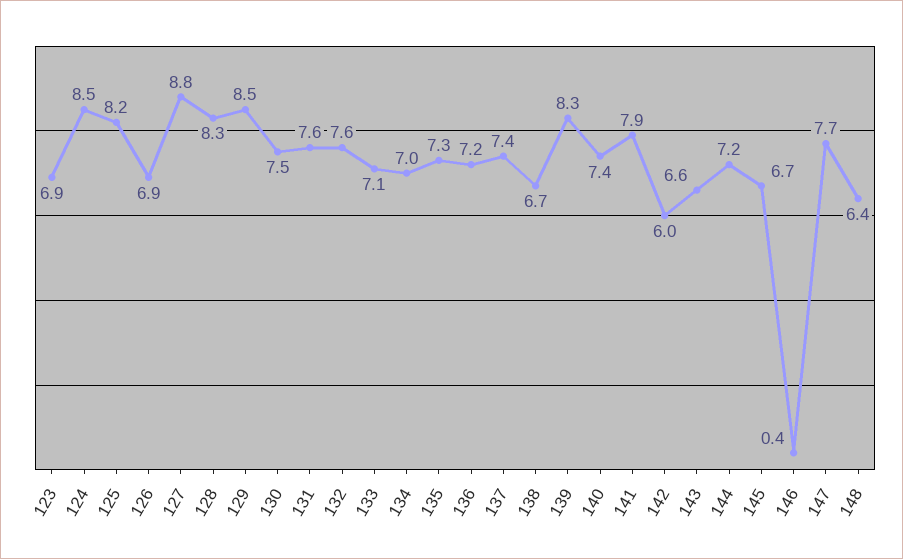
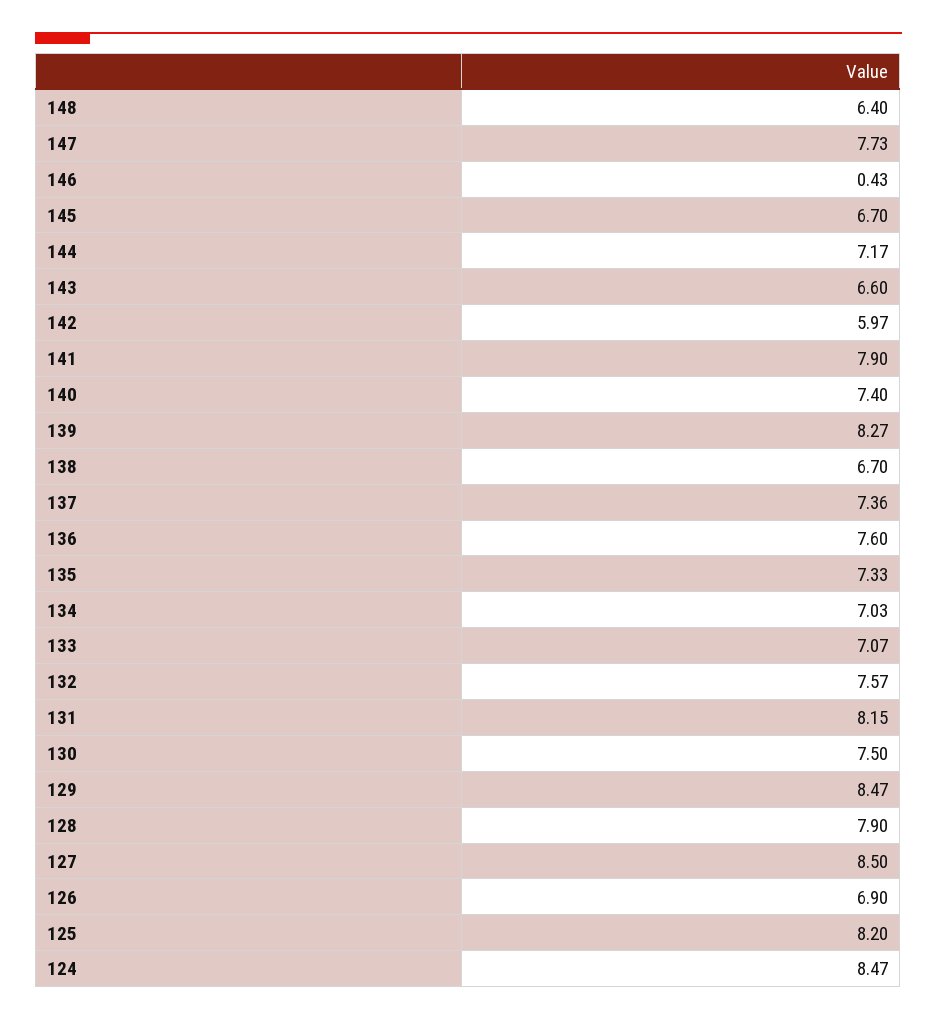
  {
-   "123": 6.9,
    "124": 8.47,
    "125": 8.2,
    "126": 6.9,
-   "127": 8.8,
+   "127": 8.5,
-   "128": 8.3,
+   "128": 7.9,
    "129": 8.47,
    "130": 7.5,
-   "131": 7.6,
+   "131": 8.15,
    "132": 7.57,
    "133": 7.07,
    "134": 7.03,
    "135": 7.33,
-   "136": 7.2,
+   "136": 7.6,
    "137": 7.36,
    "138": 6.7,
    "139": 8.27,
    "140": 7.4,
    "141": 7.9,
    "142": 5.97,
    "143": 6.6,
    "144": 7.17,
    "145": 6.7,
    "146": 0.43,
    "147": 7.73,
    "148": 6.4
  }

